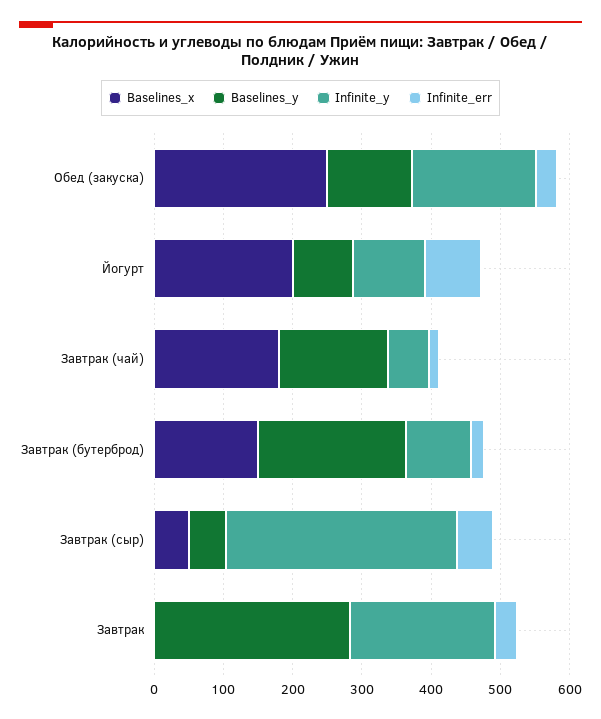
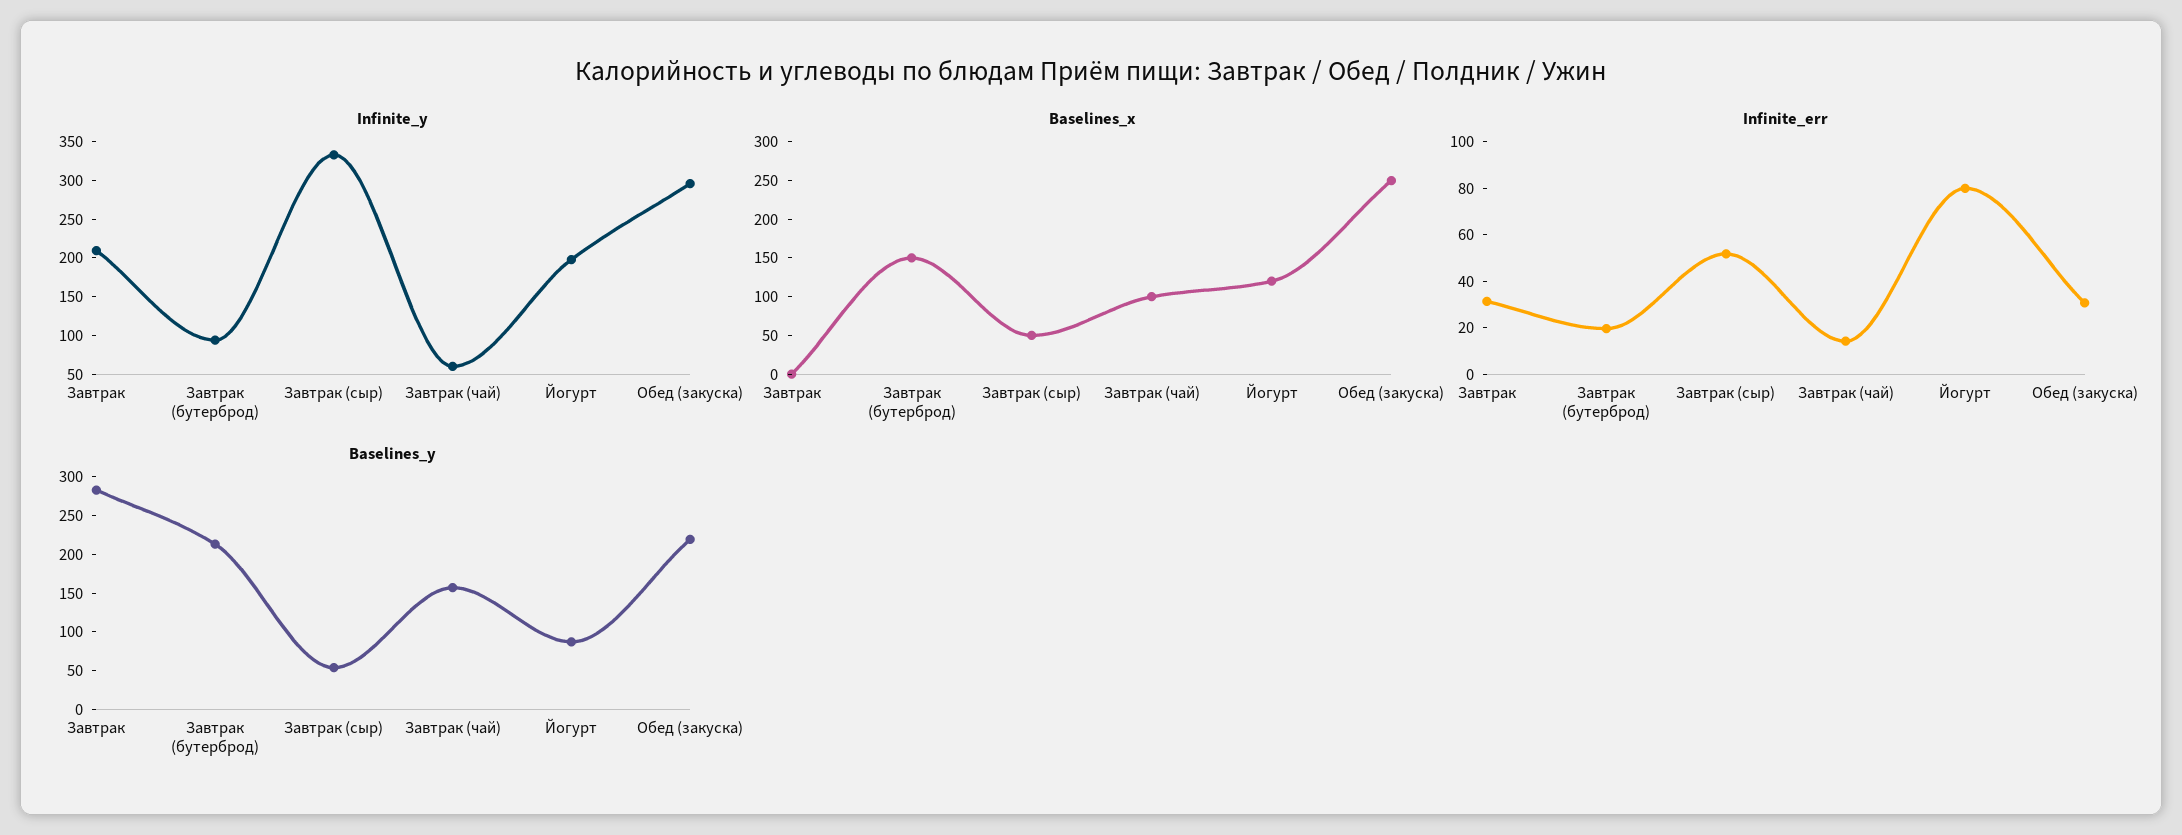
  {
    "Baselines_x": {
      "Обед (закуска)": 260,
-     "Йогурт": 200,
+     "Йогурт": 125,
-     "Завтрак (чай)": 180,
+     "Завтрак (чай)": 100,
      "Завтрак (бутерброд)": 160,
      "Завтрак (сыр)": 60,
      "Завтрак": 0
    },
    "Baselines_y": {
-     "Обед (закуска)": 120,
+     "Обед (закуска)": 225,
      "Йогурт": 80,
      "Завтрак (чай)": 160,
      "Завтрак (бутерброд)": 220,
      "Завтрак (сыр)": 60,
      "Завтрак": 280
    },
    "Infinite_y": {
-     "Обед (закуска)": 180,
+     "Обед (закуска)": 300,
-     "Йогурт": 100,
+     "Йогурт": 200,
      "Завтрак (чай)": 60,
      "Завтрак (бутерброд)": 100,
      "Завтрак (сыр)": 340,
      "Завтрак": 200
    },
    "Infinite_err": {
      "Обед (закуска)": 30,
      "Йогурт": 80,
      "Завтрак (чай)": 15,
      "Завтрак (бутерброд)": 20,
      "Завтрак (сыр)": 50,
      "Завтрак": 30
    }
  }

